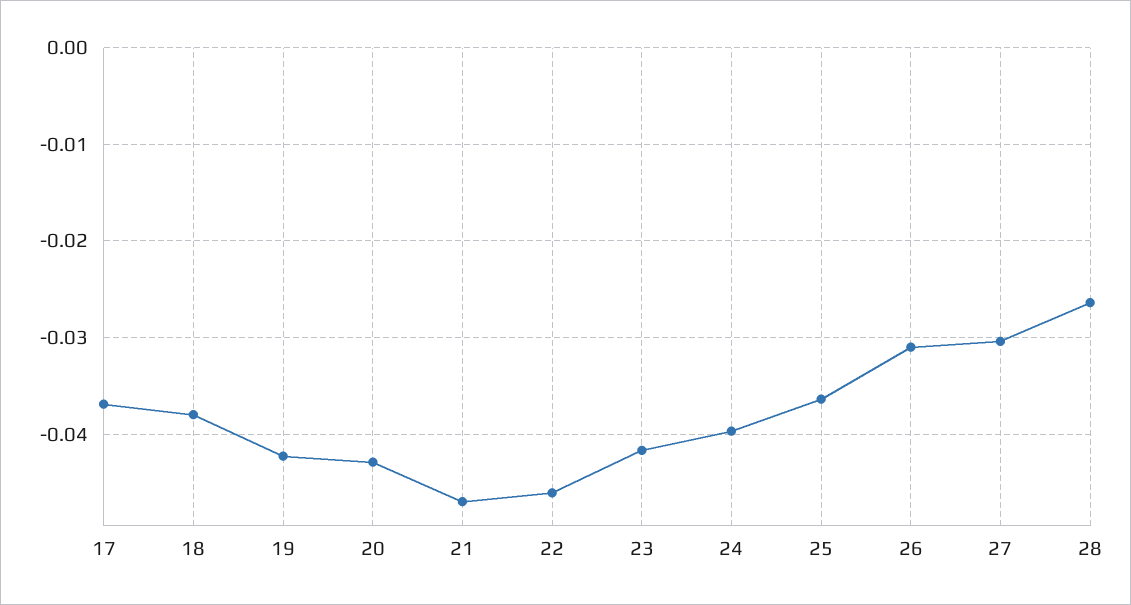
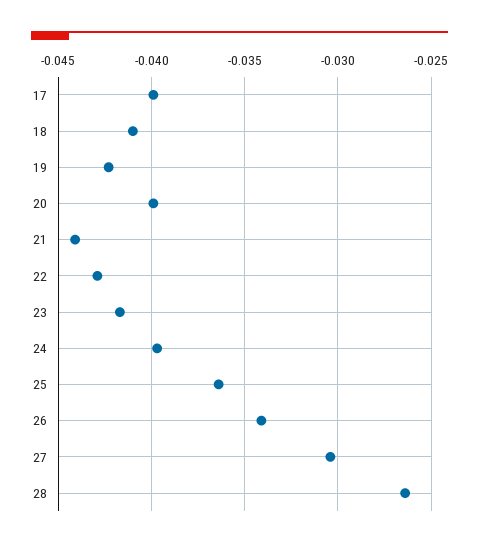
  {
-   "17": -0.037,
+   "17": -0.04,
-   "18": -0.038,
+   "18": -0.041,
    "19": -0.0425,
-   "20": -0.043,
+   "20": -0.04,
-   "21": -0.047,
+   "21": -0.044,
-   "22": -0.046,
+   "22": -0.043,
    "23": -0.0415,
    "24": -0.0395,
    "25": -0.0365,
-   "26": -0.031,
+   "26": -0.034,
    "27": -0.0305,
    "28": -0.0265
  }

